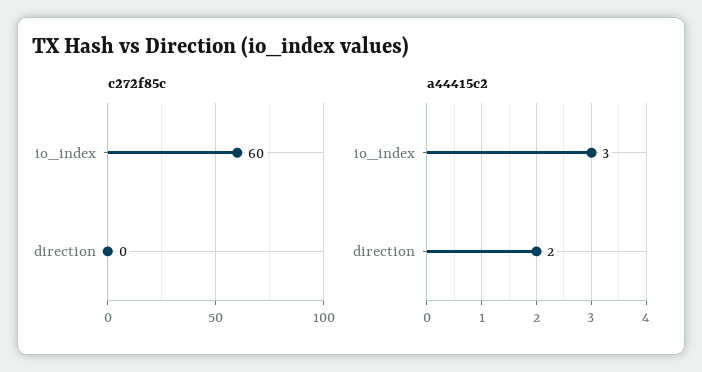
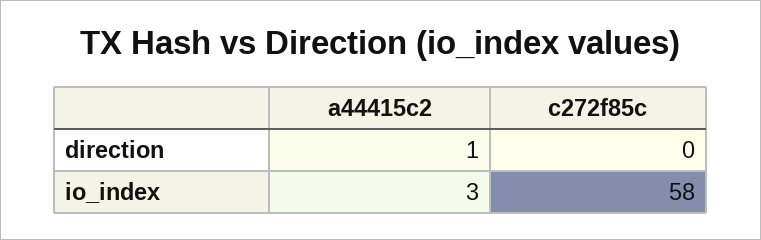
  {
    "c272f85c": {
-     "io_index": 60,
+     "io_index": 58,
      "direction": 0
    },
    "a44415c2": {
      "io_index": 3,
-     "direction": 2
+     "direction": 1
    }
  }

